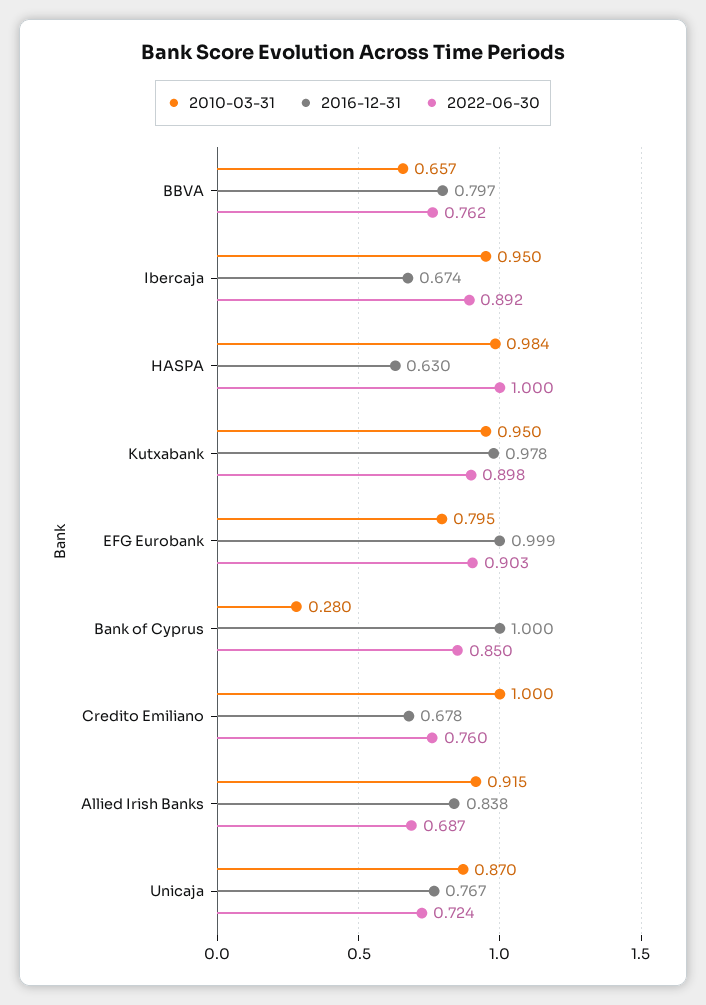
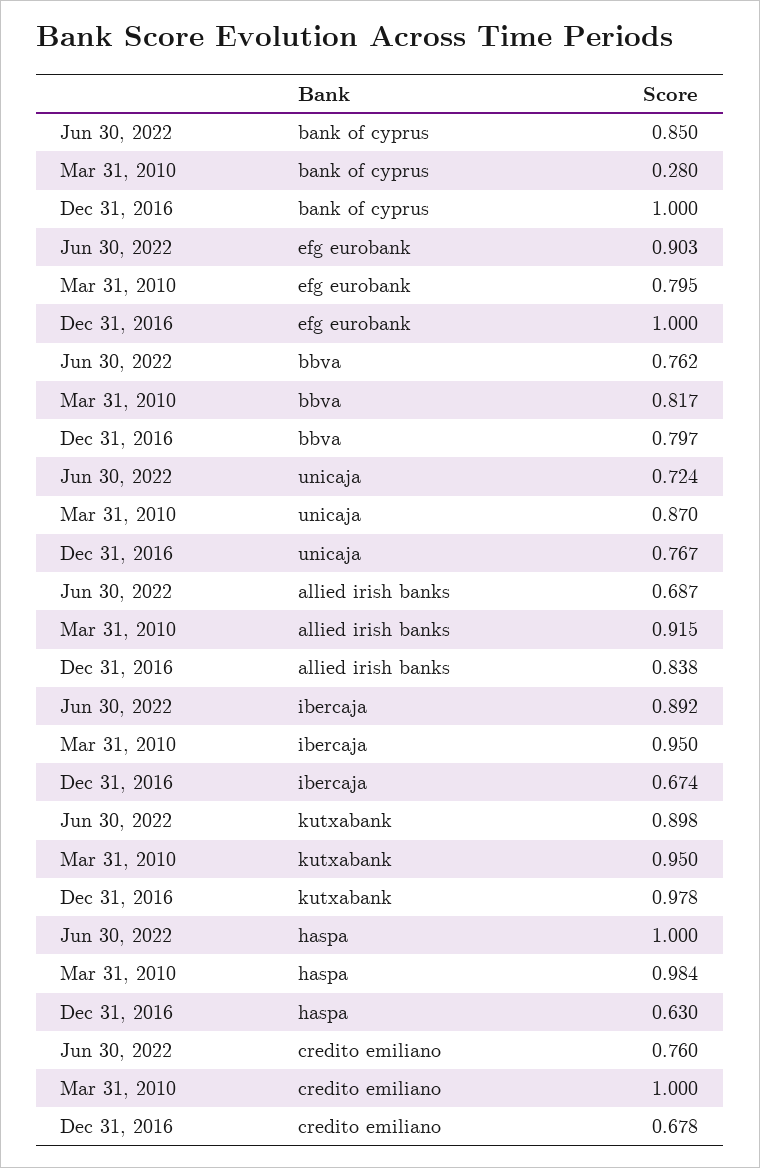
  {
    "2010-03-31": {
-     "BBVA": 0.657,
+     "BBVA": 0.817,
      "Ibercaja": 0.95,
      "HASPA": 0.984,
      "Kutxabank": 0.95,
      "EFG Eurobank": 0.795,
      "Bank of Cyprus": 0.28,
      "Credito Emiliano": 1,
      "Allied Irish Banks": 0.915,
      "Unicaja": 0.87
    },
    "2016-12-31": {
      "BBVA": 0.797,
      "Ibercaja": 0.674,
      "HASPA": 0.63,
      "Kutxabank": 0.978,
-     "EFG Eurobank": 0.999,
+     "EFG Eurobank": 1,
      "Bank of Cyprus": 1,
      "Credito Emiliano": 0.678,
      "Allied Irish Banks": 0.838,
      "Unicaja": 0.767
    },
    "2022-06-30": {
      "BBVA": 0.762,
      "Ibercaja": 0.892,
      "HASPA": 1,
      "Kutxabank": 0.898,
      "EFG Eurobank": 0.903,
      "Bank of Cyprus": 0.85,
      "Credito Emiliano": 0.76,
      "Allied Irish Banks": 0.687,
      "Unicaja": 0.724
    }
  }

